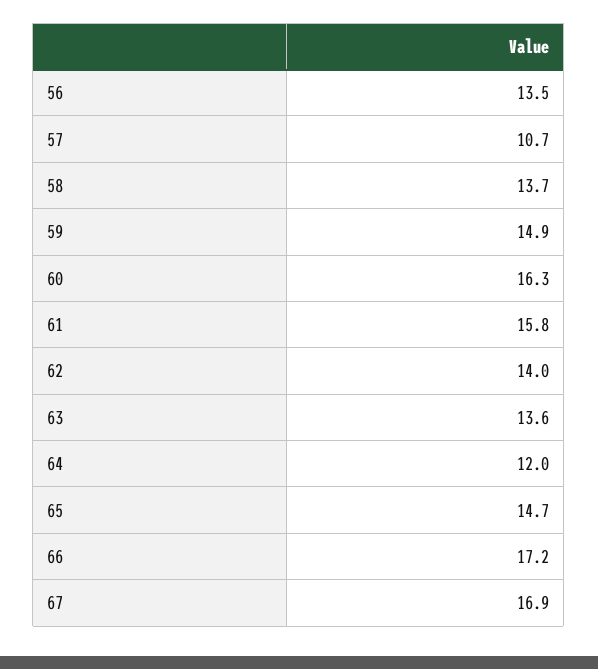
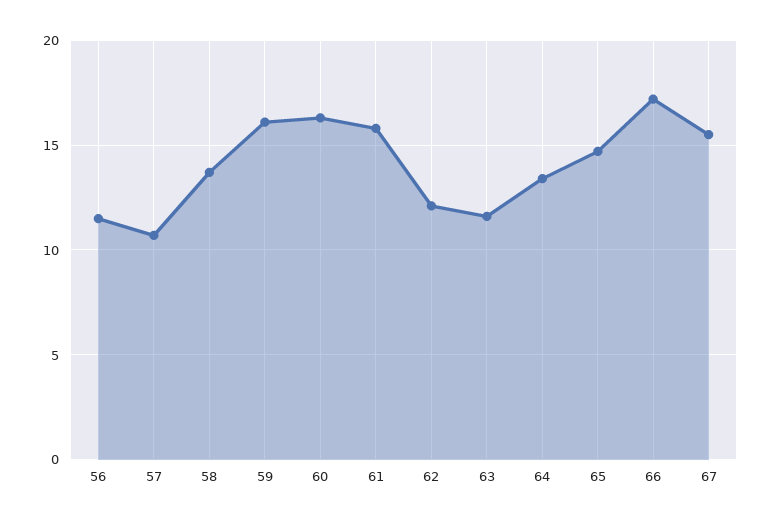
  {
-   "56": 13.5,
+   "56": 11.5,
    "57": 10.7,
    "58": 13.7,
-   "59": 14.9,
+   "59": 16,
    "60": 16.3,
    "61": 15.8,
-   "62": 14,
+   "62": 12,
-   "63": 13.6,
+   "63": 11.5,
-   "64": 12,
+   "64": 13.5,
    "65": 14.7,
    "66": 17.2,
-   "67": 16.9
+   "67": 15.5
  }

